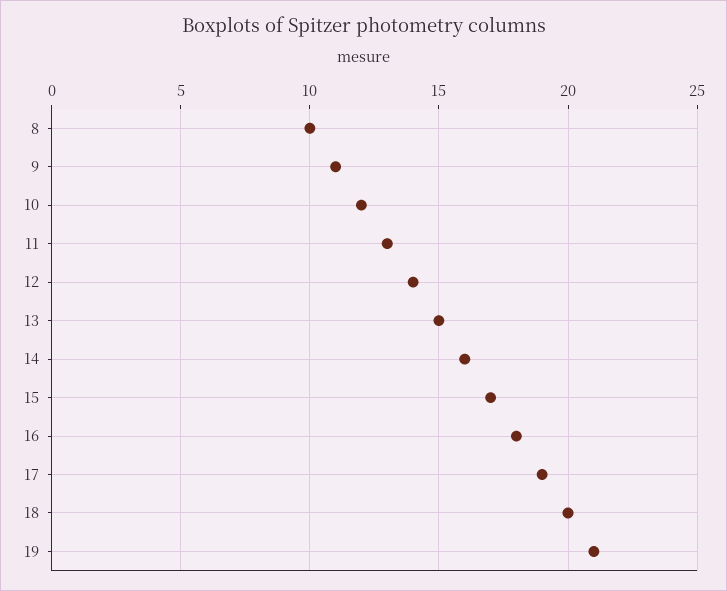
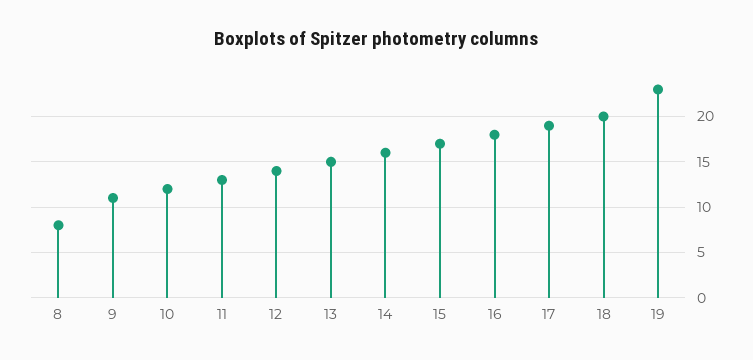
  {
-   "8": 10,
+   "8": 8,
    "9": 11,
    "10": 12,
    "11": 13,
    "12": 14,
    "13": 15,
    "14": 16,
    "15": 17,
    "16": 18,
    "17": 19,
    "18": 20,
-   "19": 21
+   "19": 23
  }

